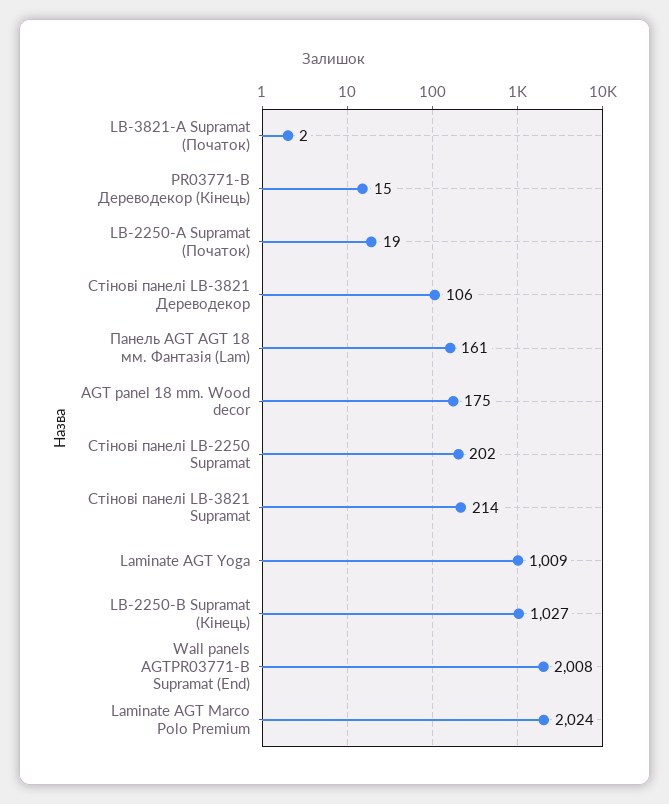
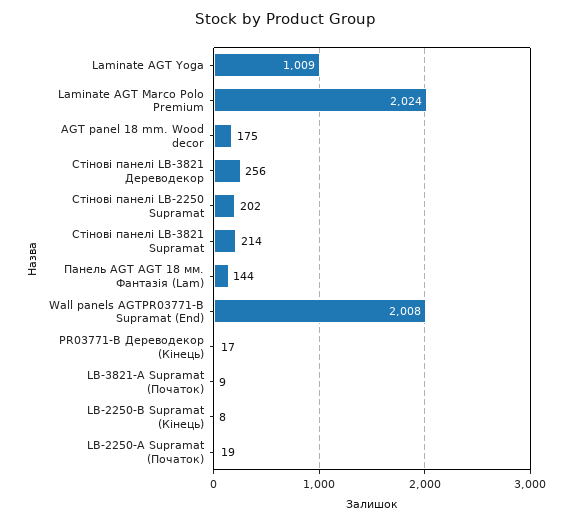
  {
-   "LB-3821-А Supramat (Початок)": 2,
+   "LB-3821-А Supramat (Початок)": 9,
-   "PR03771-B Дереводекор (Кінець)": 15,
+   "PR03771-B Дереводекор (Кінець)": 17,
    "LB-2250-А Supramat (Початок)": 19,
-   "Стінові панелі LB-3821 Дереводекор": 106,
+   "Стінові панелі LB-3821 Дереводекор": 256,
-   "Панель AGT AGT 18 мм. Фантазія (Lam)": 161,
+   "Панель AGT AGT 18 мм. Фантазія (Lam)": 144,
    "AGT panel 18 mm. Wood decor": 175,
    "Стінові панелі LB-2250 Supramat": 202,
    "Стінові панелі LB-3821 Supramat": 214,
    "Laminate AGT Yoga": 1009,
-   "LB-2250-В Supramat (Кінець)": 1027,
+   "LB-2250-В Supramat (Кінець)": 8,
    "Wall panels AGTPR03771-B Supramat (End)": 2008,
    "Laminate AGT Marco Polo Premium": 2024
  }

